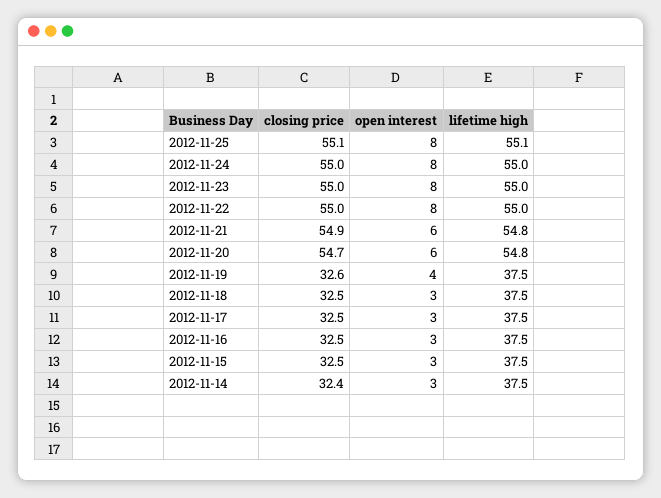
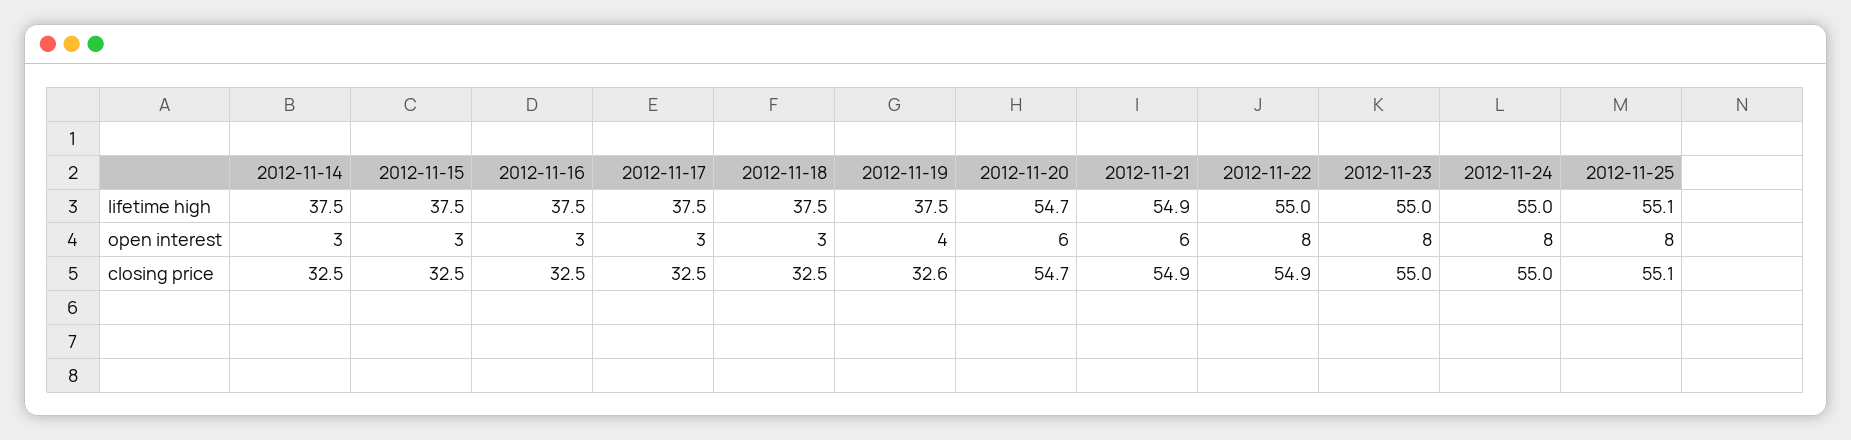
  {
    "closing price": {
      "2012-11-25": 55.1,
      "2012-11-24": 55,
      "2012-11-23": 55,
-     "2012-11-22": 55,
+     "2012-11-22": 54.9,
      "2012-11-21": 54.9,
      "2012-11-20": 54.7,
      "2012-11-19": 32.6,
      "2012-11-18": 32.5,
      "2012-11-17": 32.5,
      "2012-11-16": 32.5,
      "2012-11-15": 32.5,
-     "2012-11-14": 32.4
+     "2012-11-14": 32.5
    },
    "open interest": {
      "2012-11-25": 8,
      "2012-11-24": 8,
      "2012-11-23": 8,
      "2012-11-22": 8,
      "2012-11-21": 6,
      "2012-11-20": 6,
      "2012-11-19": 4,
      "2012-11-18": 3,
      "2012-11-17": 3,
      "2012-11-16": 3,
      "2012-11-15": 3,
      "2012-11-14": 3
    },
    "lifetime high": {
      "2012-11-25": 55.1,
      "2012-11-24": 55,
      "2012-11-23": 55,
      "2012-11-22": 55,
-     "2012-11-21": 54.8,
+     "2012-11-21": 54.9,
-     "2012-11-20": 54.8,
+     "2012-11-20": 54.7,
      "2012-11-19": 37.5,
      "2012-11-18": 37.5,
      "2012-11-17": 37.5,
      "2012-11-16": 37.5,
      "2012-11-15": 37.5,
      "2012-11-14": 37.5
    }
  }

